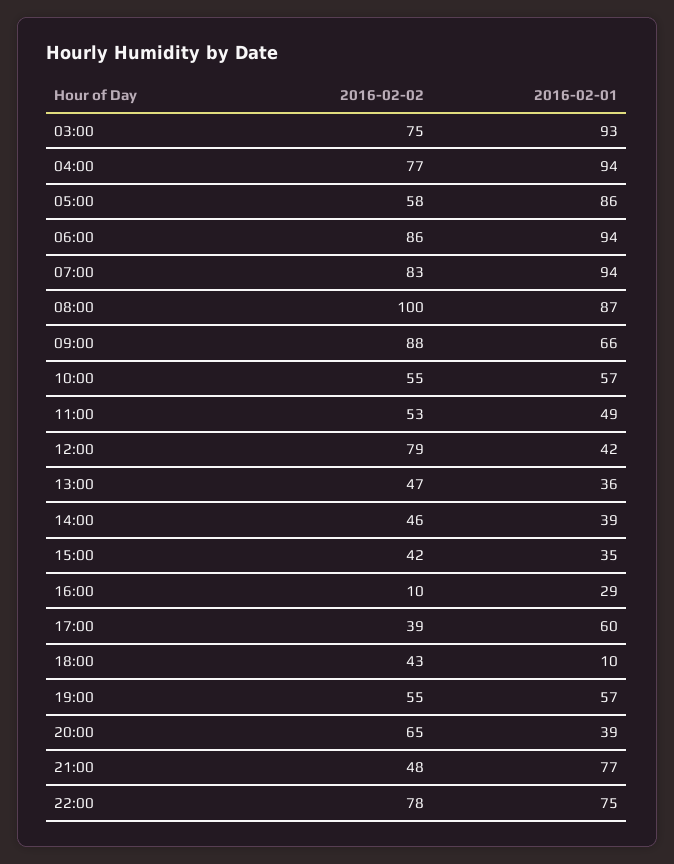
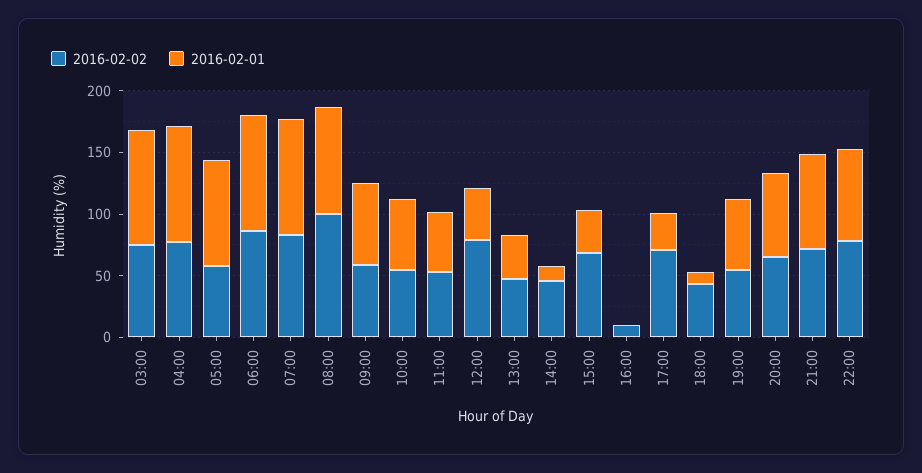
  {
    "2016-02-02": {
      "03:00": 75,
      "04:00": 77,
      "05:00": 58,
      "06:00": 86,
      "07:00": 83,
      "08:00": 100,
-     "09:00": 88,
+     "09:00": 60,
      "10:00": 55,
      "11:00": 53,
      "12:00": 79,
      "13:00": 47,
      "14:00": 46,
-     "15:00": 42,
+     "15:00": 70,
      "16:00": 10,
-     "17:00": 39,
+     "17:00": 70,
      "18:00": 43,
      "19:00": 55,
      "20:00": 65,
-     "21:00": 48,
+     "21:00": 70,
      "22:00": 78
    },
    "2016-02-01": {
      "03:00": 93,
      "04:00": 94,
      "05:00": 86,
      "06:00": 94,
      "07:00": 94,
      "08:00": 87,
      "09:00": 66,
      "10:00": 57,
      "11:00": 49,
      "12:00": 42,
      "13:00": 36,
-     "14:00": 39,
+     "14:00": 10,
      "15:00": 35,
-     "16:00": 29,
+     "16:00": 0,
-     "17:00": 60,
+     "17:00": 30,
      "18:00": 10,
      "19:00": 57,
-     "20:00": 39,
+     "20:00": 70,
      "21:00": 77,
      "22:00": 75
    }
  }

